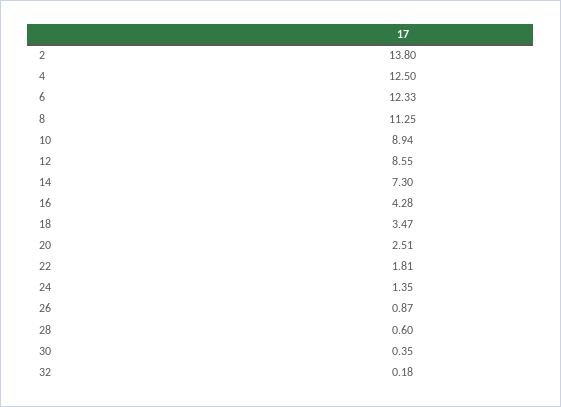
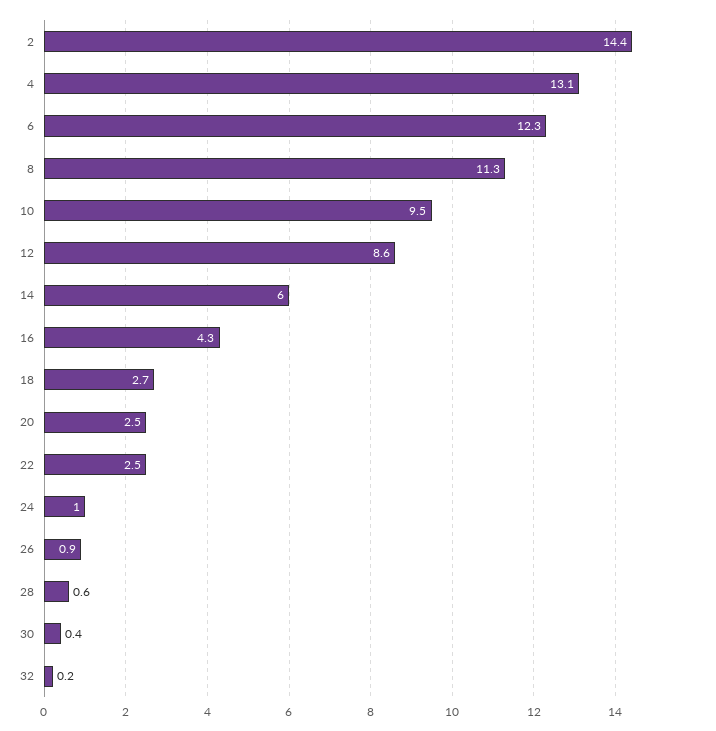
  {
-   "2": 13.8,
+   "2": 14.4,
-   "4": 12.5,
+   "4": 13.1,
    "6": 12.33,
    "8": 11.25,
-   "10": 8.94,
+   "10": 9.5,
    "12": 8.55,
-   "14": 7.3,
+   "14": 6,
    "16": 4.28,
-   "18": 3.47,
+   "18": 2.7,
    "20": 2.51,
-   "22": 1.81,
+   "22": 2.5,
-   "24": 1.35,
+   "24": 1,
    "26": 0.87,
    "28": 0.6,
    "30": 0.35,
    "32": 0.18
  }

